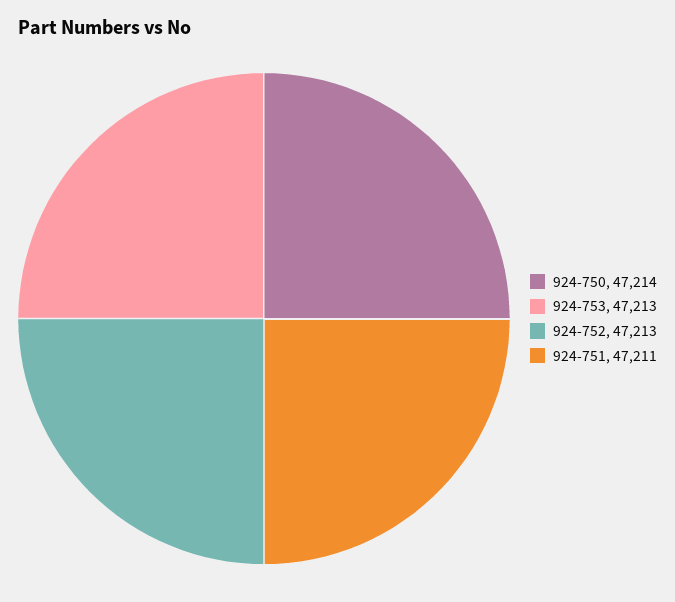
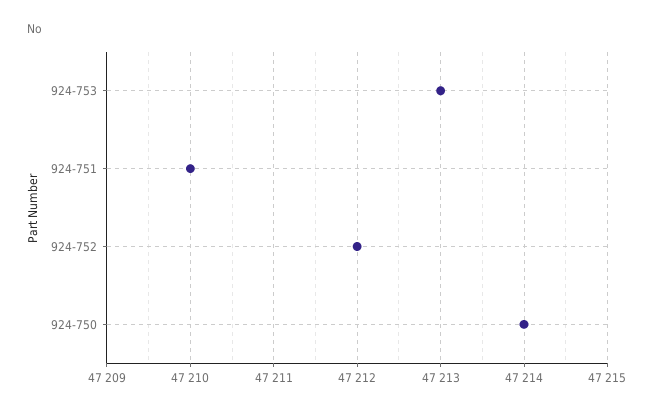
  {
    "924-750": 47214,
    "924-753": 47213,
-   "924-752": 47213,
+   "924-752": 47212,
-   "924-751": 47211
+   "924-751": 47210
  }

